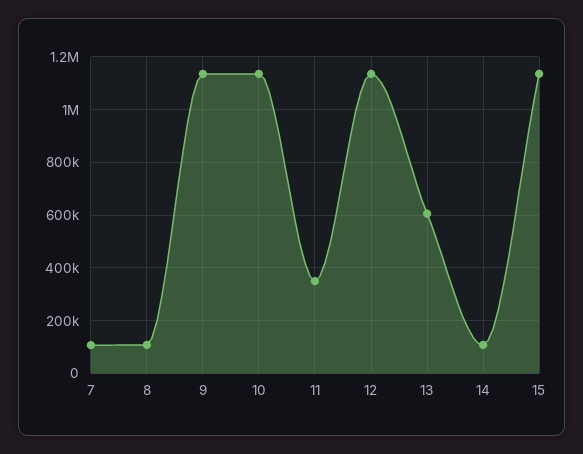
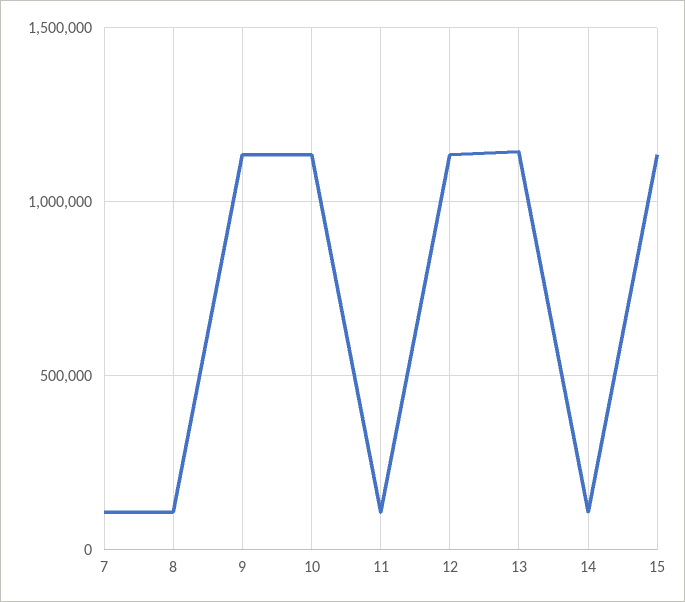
  {
    "7": 100000,
    "8": 100000,
    "9": 1125000,
    "10": 1125000,
-   "11": 350000,
+   "11": 100000,
    "12": 1125000,
-   "13": 600000,
+   "13": 1150000,
    "14": 100000,
    "15": 1125000
  }

